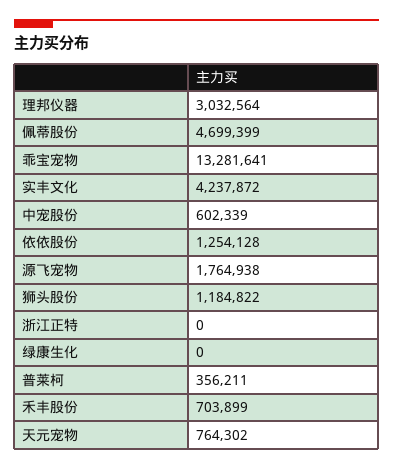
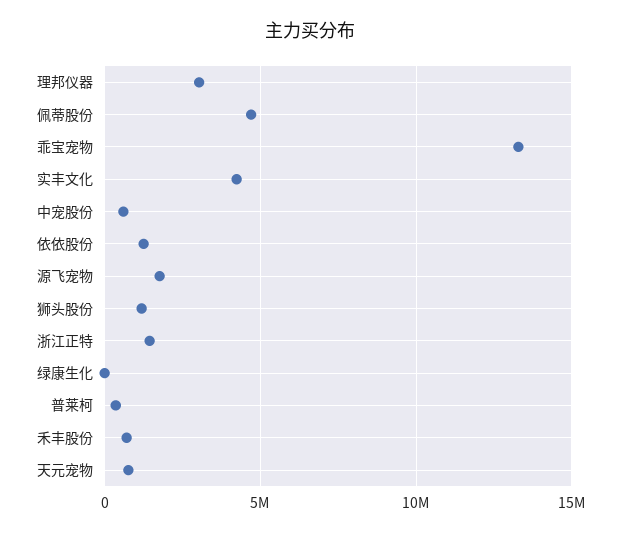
  {
    "理邦仪器": 3032564,
    "佩蒂股份": 4699399,
    "乖宝宠物": 13281641,
    "实丰文化": 4237872,
    "中宠股份": 602339,
    "依依股份": 1254128,
    "源飞宠物": 1764938,
    "狮头股份": 1184822,
-   "浙江正特": 0,
+   "浙江正特": 1500000,
    "绿康生化": 0,
    "普莱柯": 356211,
    "禾丰股份": 703899,
    "天元宠物": 764302
  }

